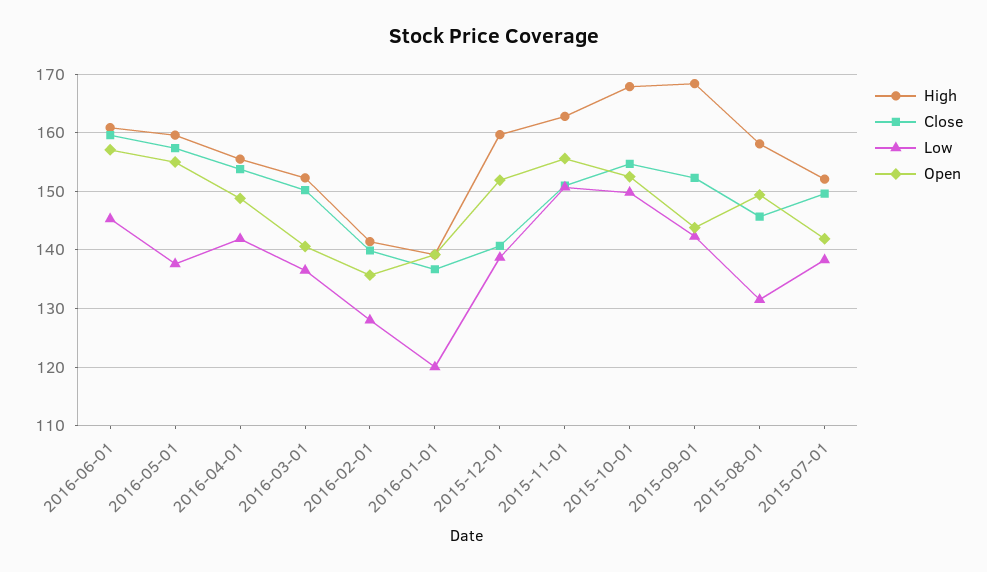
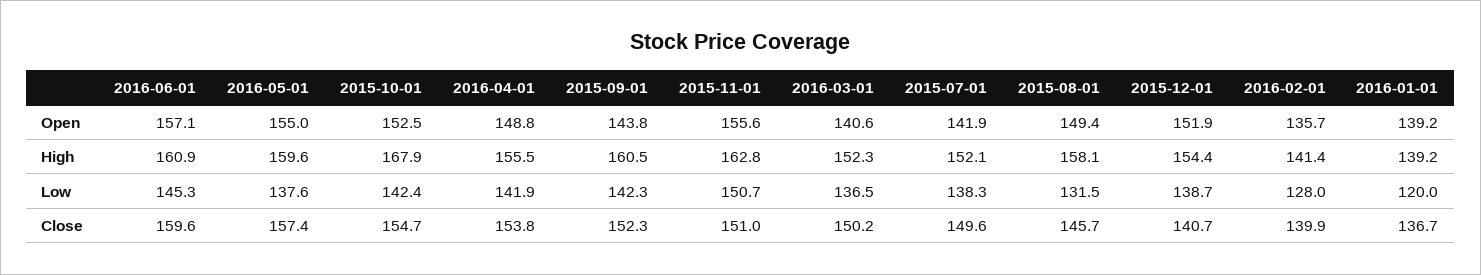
  {
    "High": {
      "2016-06-01": 160.9,
      "2016-05-01": 159.6,
      "2016-04-01": 155.5,
      "2016-03-01": 152.3,
      "2016-02-01": 141.4,
      "2016-01-01": 139.2,
-     "2015-12-01": 160,
+     "2015-12-01": 154.4,
      "2015-11-01": 162.8,
      "2015-10-01": 167.9,
-     "2015-09-01": 168,
+     "2015-09-01": 160.5,
      "2015-08-01": 158.1,
      "2015-07-01": 152.1
    },
    "Close": {
      "2016-06-01": 159.6,
      "2016-05-01": 157.4,
      "2016-04-01": 153.8,
      "2016-03-01": 150.2,
      "2016-02-01": 139.9,
      "2016-01-01": 136.7,
      "2015-12-01": 140.7,
      "2015-11-01": 151,
      "2015-10-01": 154.7,
      "2015-09-01": 152.3,
      "2015-08-01": 145.7,
      "2015-07-01": 149.6
    },
    "Low": {
      "2016-06-01": 145.3,
      "2016-05-01": 137.6,
      "2016-04-01": 141.9,
      "2016-03-01": 136.5,
      "2016-02-01": 128,
      "2016-01-01": 120,
      "2015-12-01": 138.7,
      "2015-11-01": 150.7,
-     "2015-10-01": 150,
+     "2015-10-01": 142.4,
      "2015-09-01": 142.3,
      "2015-08-01": 131.5,
      "2015-07-01": 138.3
    },
    "Open": {
      "2016-06-01": 157.1,
      "2016-05-01": 155,
      "2016-04-01": 148.8,
      "2016-03-01": 140.6,
      "2016-02-01": 135.7,
      "2016-01-01": 139.2,
      "2015-12-01": 151.9,
      "2015-11-01": 155.6,
      "2015-10-01": 152.5,
      "2015-09-01": 143.8,
      "2015-08-01": 149.4,
      "2015-07-01": 141.9
    }
  }

